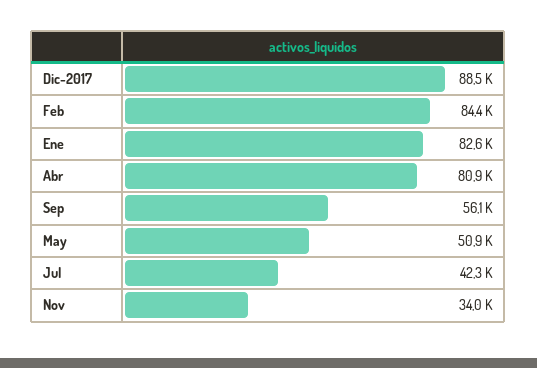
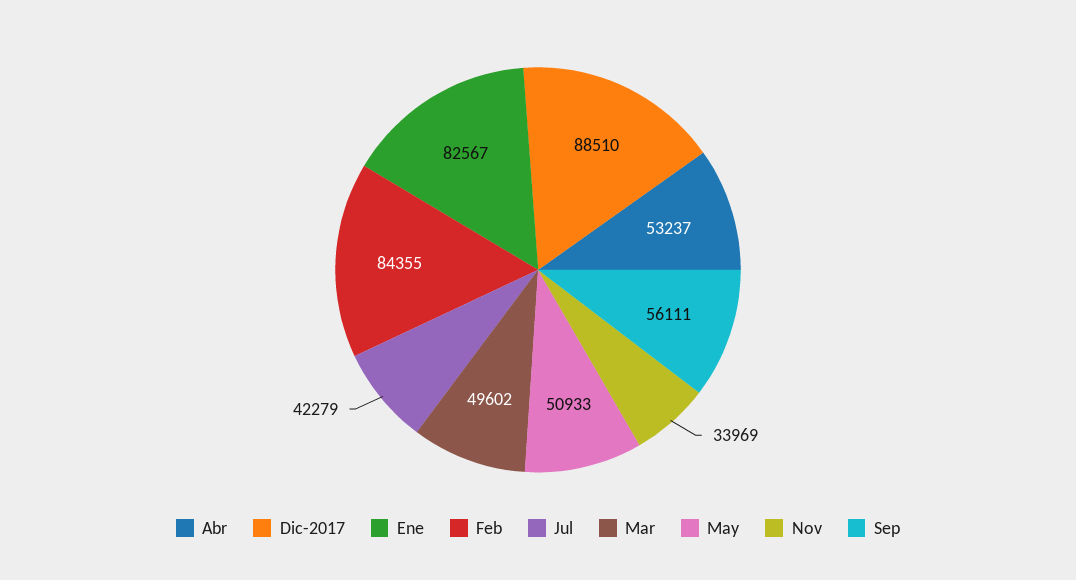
  {
    "Dic-2017": 88510,
    "Feb": 84355,
    "Ene": 82567,
-   "Abr": 80900,
+   "Abr": 53237,
    "Sep": 56111,
    "May": 50933,
    "Jul": 42279,
-   "Nov": 33969
+   "Nov": 33969,
+   "Mar": 49602
  }

